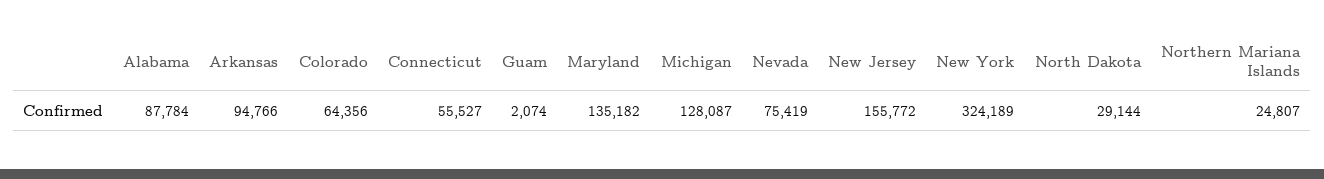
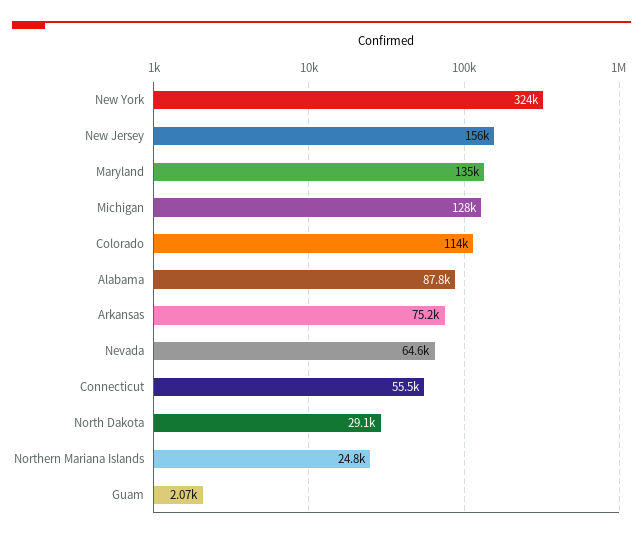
  {
    "Alabama": 87784,
-   "Arkansas": 94766,
+   "Arkansas": 75200,
-   "Colorado": 64356,
+   "Colorado": 114000,
    "Connecticut": 55527,
    "Guam": 2074,
    "Maryland": 135182,
    "Michigan": 128087,
-   "Nevada": 75419,
+   "Nevada": 64600,
    "New Jersey": 155772,
    "New York": 324189,
    "North Dakota": 29144,
    "Northern Mariana Islands": 24807
  }

